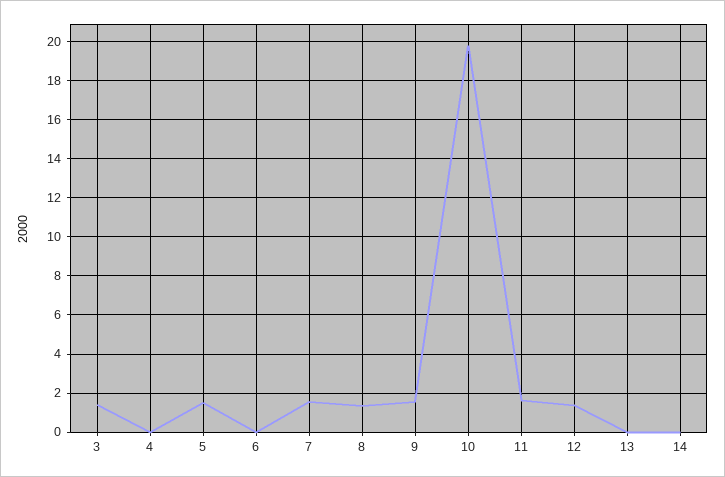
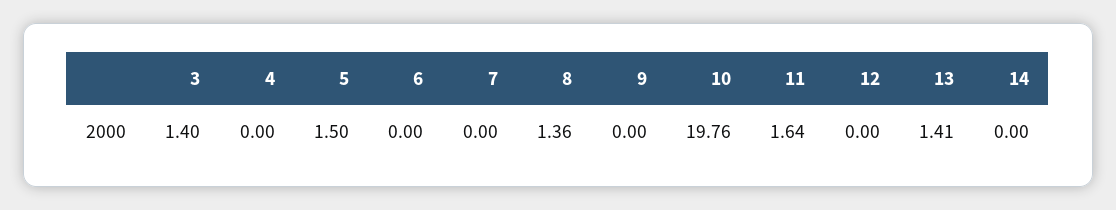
  {
    "3": 1.4,
    "4": 0,
    "5": 1.5,
    "6": 0,
-   "7": 1.5,
+   "7": 0,
    "8": 1.36,
-   "9": 1.5,
+   "9": 0,
    "10": 19.76,
    "11": 1.64,
-   "12": 1.5,
+   "12": 0,
-   "13": 0,
+   "13": 1.41,
    "14": 0
  }

